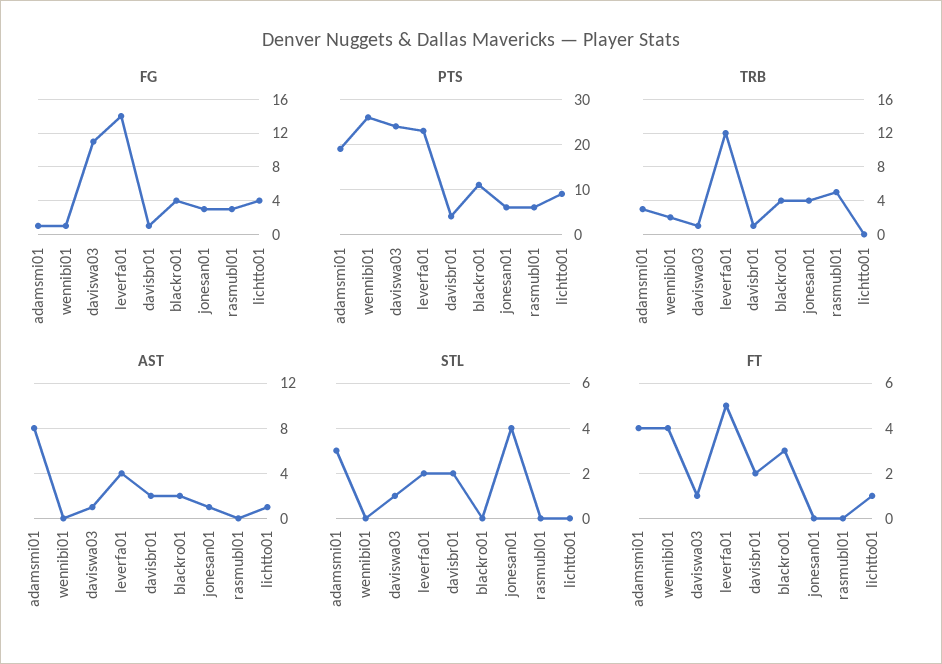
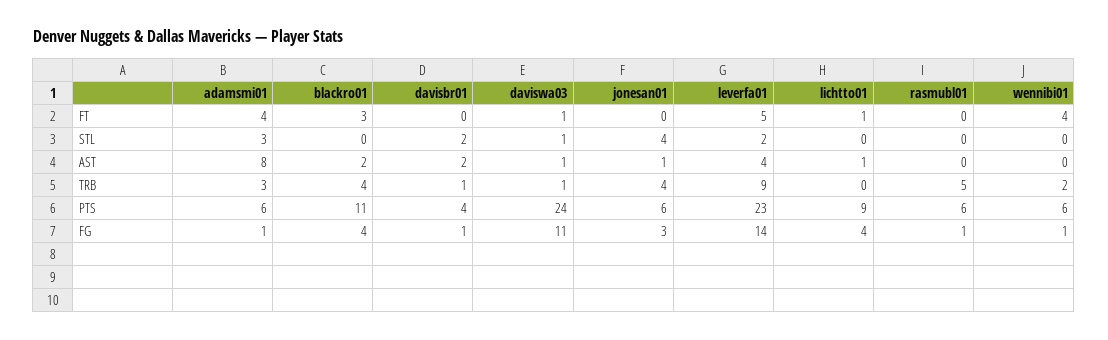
  {
    "FG": {
      "adamsmi01": 1,
      "wennibi01": 1,
      "daviswa03": 11,
      "leverfa01": 14,
      "davisbr01": 1,
      "blackro01": 4,
      "jonesan01": 3,
-     "rasmubl01": 3,
+     "rasmubl01": 1,
      "lichtto01": 4
    },
    "PTS": {
-     "adamsmi01": 20,
+     "adamsmi01": 6,
-     "wennibi01": 25,
+     "wennibi01": 6,
      "daviswa03": 24,
      "leverfa01": 23,
      "davisbr01": 4,
      "blackro01": 11,
      "jonesan01": 6,
      "rasmubl01": 6,
      "lichtto01": 9
    },
    "TRB": {
      "adamsmi01": 3,
      "wennibi01": 2,
      "daviswa03": 1,
-     "leverfa01": 12,
+     "leverfa01": 9,
      "davisbr01": 1,
      "blackro01": 4,
      "jonesan01": 4,
      "rasmubl01": 5,
      "lichtto01": 0
    },
    "AST": {
      "adamsmi01": 8,
      "wennibi01": 0,
      "daviswa03": 1,
      "leverfa01": 4,
      "davisbr01": 2,
      "blackro01": 2,
      "jonesan01": 1,
      "rasmubl01": 0,
      "lichtto01": 1
    },
    "STL": {
      "adamsmi01": 3,
      "wennibi01": 0,
      "daviswa03": 1,
      "leverfa01": 2,
      "davisbr01": 2,
      "blackro01": 0,
      "jonesan01": 4,
      "rasmubl01": 0,
      "lichtto01": 0
    },
    "FT": {
      "adamsmi01": 4,
      "wennibi01": 4,
      "daviswa03": 1,
      "leverfa01": 5,
-     "davisbr01": 2,
+     "davisbr01": 0,
      "blackro01": 3,
      "jonesan01": 0,
      "rasmubl01": 0,
      "lichtto01": 1
    }
  }

